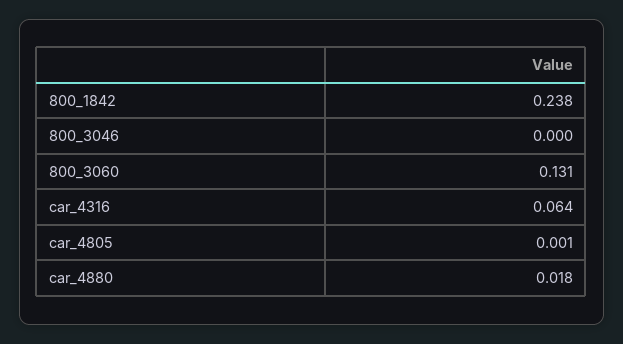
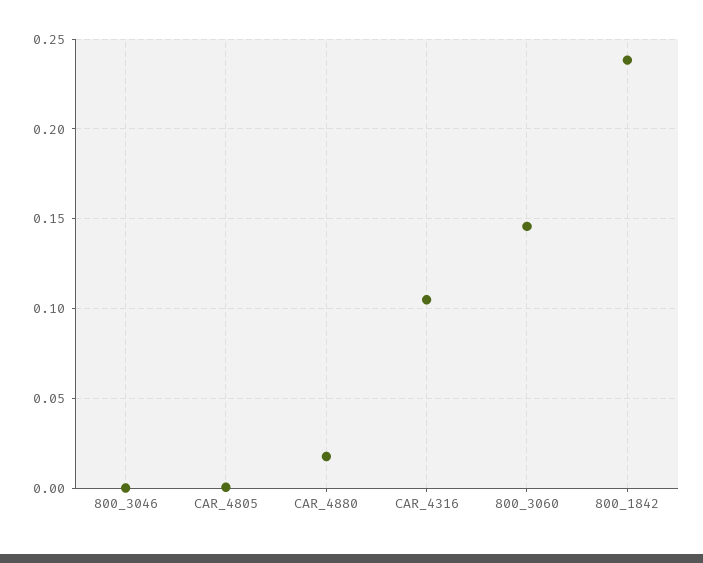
  {
    "800_1842": 0.238,
    "800_3046": 0,
-   "800_3060": 0.131,
+   "800_3060": 0.145,
-   "car_4316": 0.064,
+   "car_4316": 0.105,
    "car_4805": 0.001,
    "car_4880": 0.018
  }

